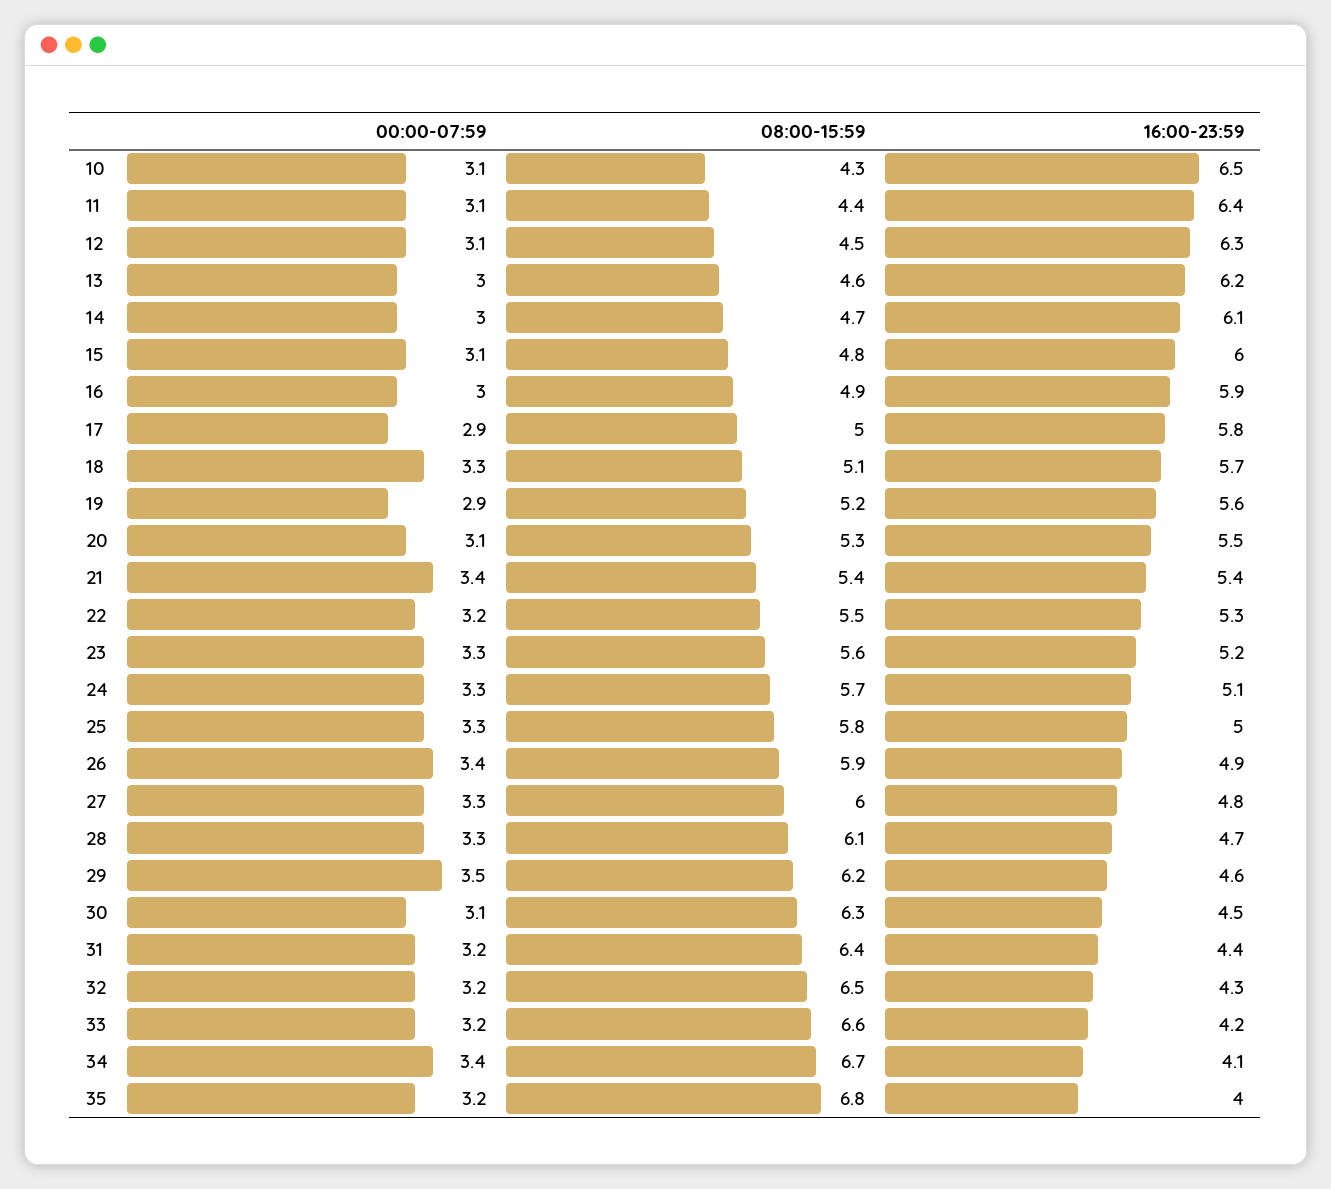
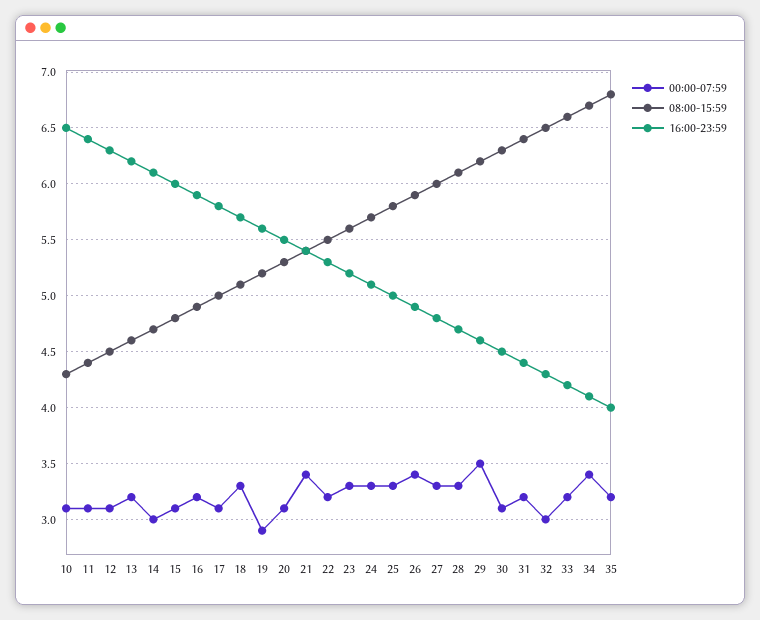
  {
    "00:00-07:59": {
      "10": 3.1,
      "11": 3.1,
      "12": 3.1,
-     "13": 3,
+     "13": 3.2,
      "14": 3,
      "15": 3.1,
-     "16": 3,
+     "16": 3.2,
-     "17": 2.9,
+     "17": 3.1,
      "18": 3.3,
      "19": 2.9,
      "20": 3.1,
      "21": 3.4,
      "22": 3.2,
      "23": 3.3,
      "24": 3.3,
      "25": 3.3,
      "26": 3.4,
      "27": 3.3,
      "28": 3.3,
      "29": 3.5,
      "30": 3.1,
      "31": 3.2,
-     "32": 3.2,
+     "32": 3,
      "33": 3.2,
      "34": 3.4,
      "35": 3.2
    },
    "08:00-15:59": {
      "10": 4.3,
      "11": 4.4,
      "12": 4.5,
      "13": 4.6,
      "14": 4.7,
      "15": 4.8,
      "16": 4.9,
      "17": 5,
      "18": 5.1,
      "19": 5.2,
      "20": 5.3,
      "21": 5.4,
      "22": 5.5,
      "23": 5.6,
      "24": 5.7,
      "25": 5.8,
      "26": 5.9,
      "27": 6,
      "28": 6.1,
      "29": 6.2,
      "30": 6.3,
      "31": 6.4,
      "32": 6.5,
      "33": 6.6,
      "34": 6.7,
      "35": 6.8
    },
    "16:00-23:59": {
      "10": 6.5,
      "11": 6.4,
      "12": 6.3,
      "13": 6.2,
      "14": 6.1,
      "15": 6,
      "16": 5.9,
      "17": 5.8,
      "18": 5.7,
      "19": 5.6,
      "20": 5.5,
      "21": 5.4,
      "22": 5.3,
      "23": 5.2,
      "24": 5.1,
      "25": 5,
      "26": 4.9,
      "27": 4.8,
      "28": 4.7,
      "29": 4.6,
      "30": 4.5,
      "31": 4.4,
      "32": 4.3,
      "33": 4.2,
      "34": 4.1,
      "35": 4
    }
  }

